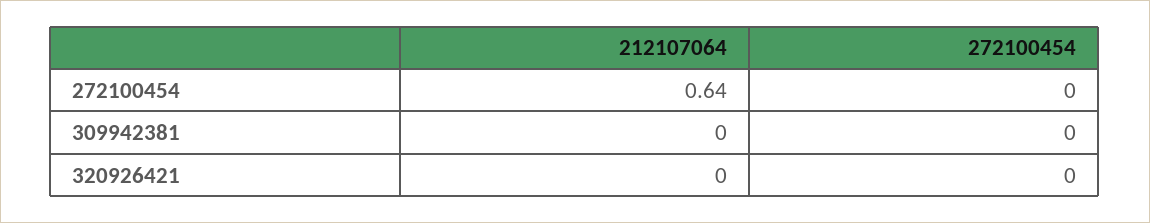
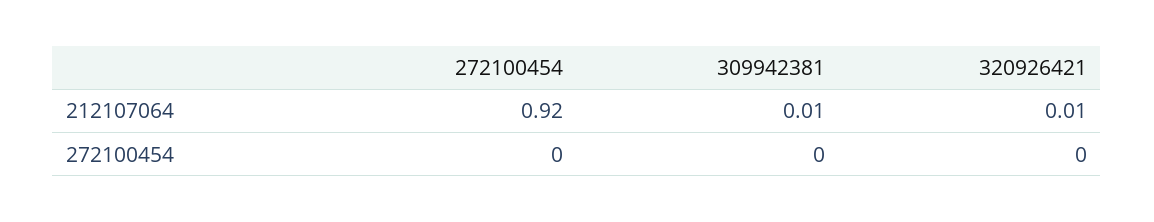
  {
    "212107064": {
-     "272100454": 0.64,
+     "272100454": 0.92,
-     "309942381": 0,
+     "309942381": 0.01,
-     "320926421": 0
+     "320926421": 0.01
    },
    "272100454": {
      "272100454": 0,
      "309942381": 0,
      "320926421": 0
    }
  }

